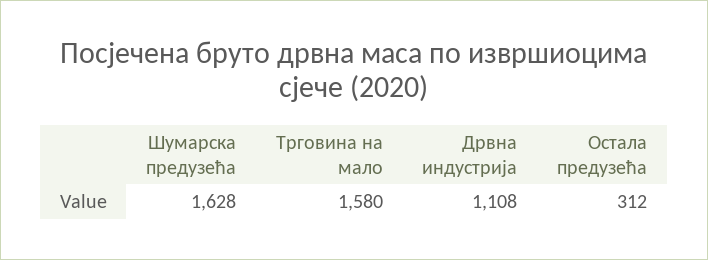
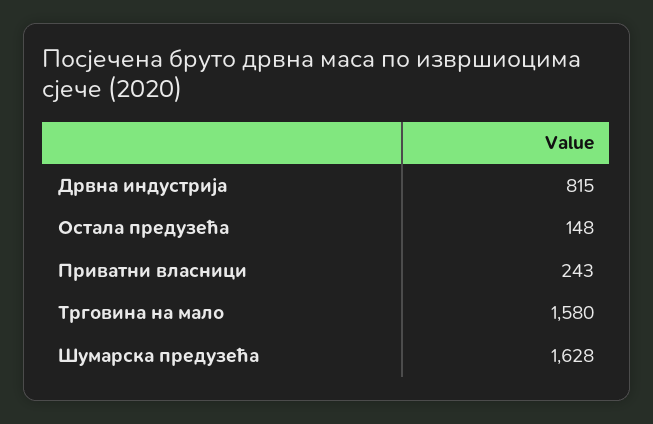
  {
    "Шумарска предузећа": 1628,
    "Трговина на мало": 1580,
-   "Дрвна индустрија": 1108,
+   "Дрвна индустрија": 815,
-   "Остала предузећа": 312
+   "Остала предузећа": 148,
+   "Приватни власници": 243
  }

